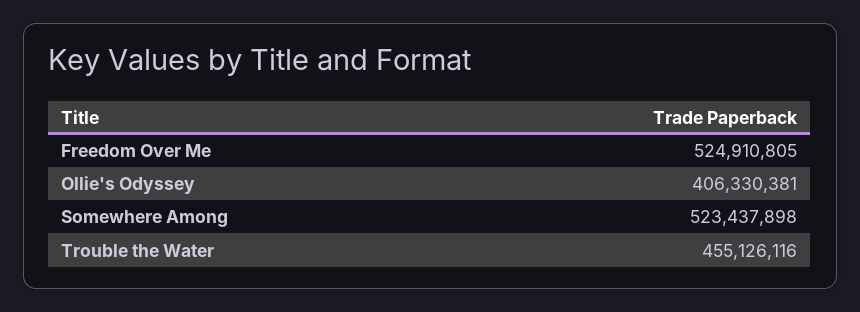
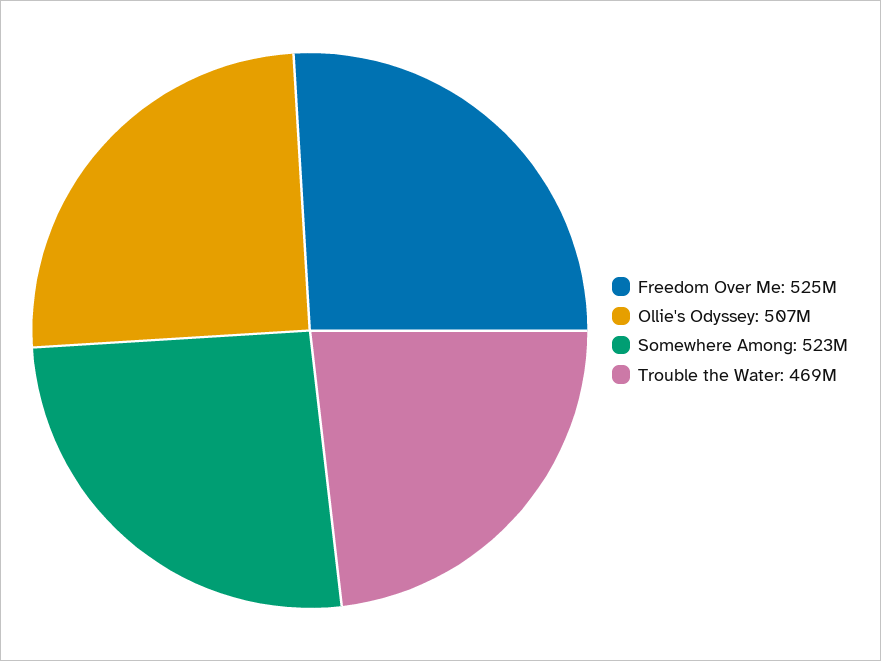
  {
    "Freedom Over Me": 524910805,
-   "Ollie's Odyssey": 406330381,
+   "Ollie's Odyssey": 507000000,
    "Somewhere Among": 523437898,
-   "Trouble the Water": 455126116
+   "Trouble the Water": 469000000
  }

